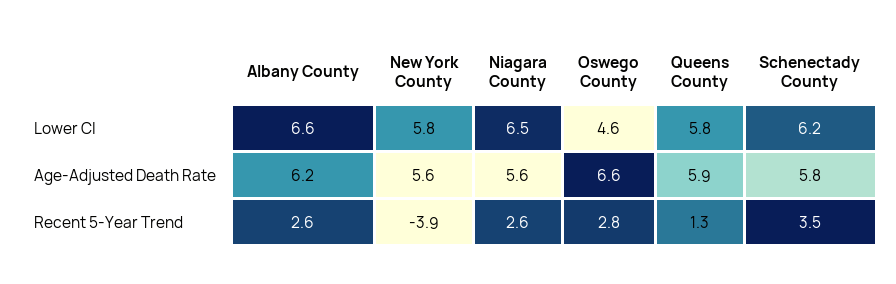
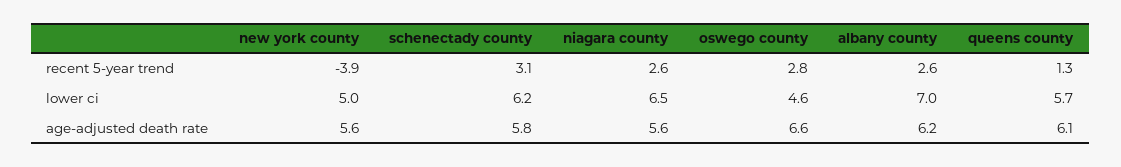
  {
    "Albany County": {
-     "Lower CI": 6.6,
+     "Lower CI": 7,
      "Age-Adjusted Death Rate": 6.2,
      "Recent 5-Year Trend": 2.6
    },
    "New York County": {
-     "Lower CI": 5.8,
+     "Lower CI": 5,
      "Age-Adjusted Death Rate": 5.6,
      "Recent 5-Year Trend": -3.9
    },
    "Niagara County": {
      "Lower CI": 6.5,
      "Age-Adjusted Death Rate": 5.6,
      "Recent 5-Year Trend": 2.6
    },
    "Oswego County": {
      "Lower CI": 4.6,
      "Age-Adjusted Death Rate": 6.6,
      "Recent 5-Year Trend": 2.8
    },
    "Queens County": {
-     "Lower CI": 5.8,
+     "Lower CI": 5.7,
-     "Age-Adjusted Death Rate": 5.9,
+     "Age-Adjusted Death Rate": 6.1,
      "Recent 5-Year Trend": 1.3
    },
    "Schenectady County": {
      "Lower CI": 6.2,
      "Age-Adjusted Death Rate": 5.8,
-     "Recent 5-Year Trend": 3.5
+     "Recent 5-Year Trend": 3.1
    }
  }

